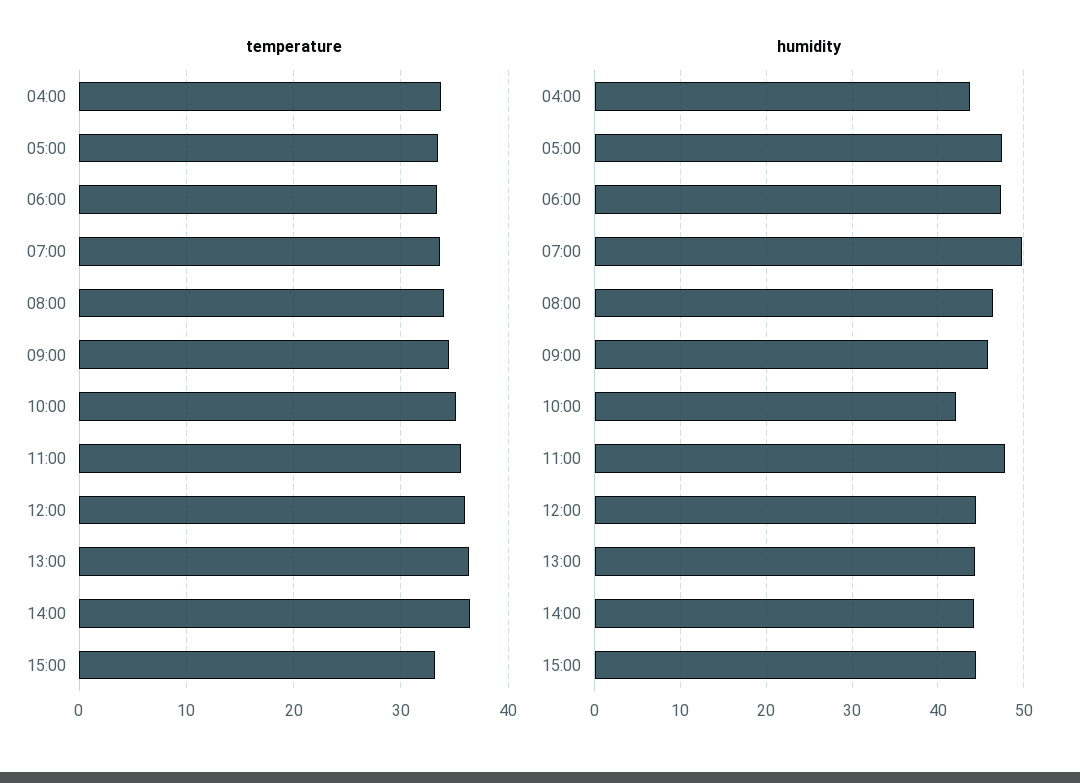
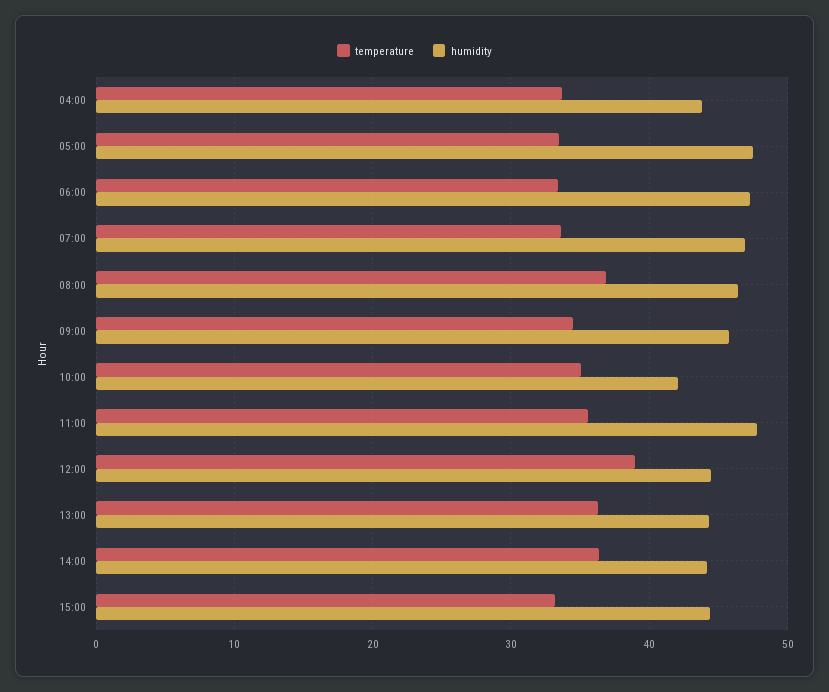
  {
    "temperature": {
      "04:00": 34,
      "05:00": 34,
      "06:00": 33,
      "07:00": 34,
-     "08:00": 34,
+     "08:00": 37,
      "09:00": 35,
      "10:00": 35,
      "11:00": 36,
-     "12:00": 36,
+     "12:00": 39,
      "13:00": 36,
      "14:00": 36,
      "15:00": 33
    },
    "humidity": {
      "04:00": 44,
      "05:00": 48,
      "06:00": 47,
-     "07:00": 50,
+     "07:00": 47,
      "08:00": 46,
      "09:00": 46,
      "10:00": 42,
      "11:00": 48,
      "12:00": 45,
      "13:00": 44,
      "14:00": 44,
      "15:00": 44
    }
  }

